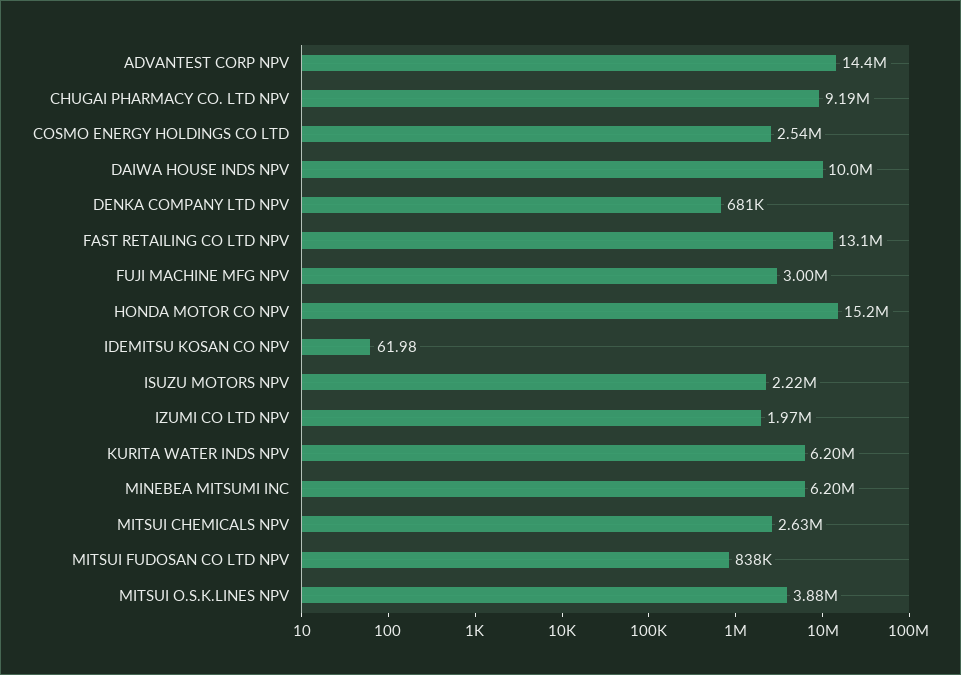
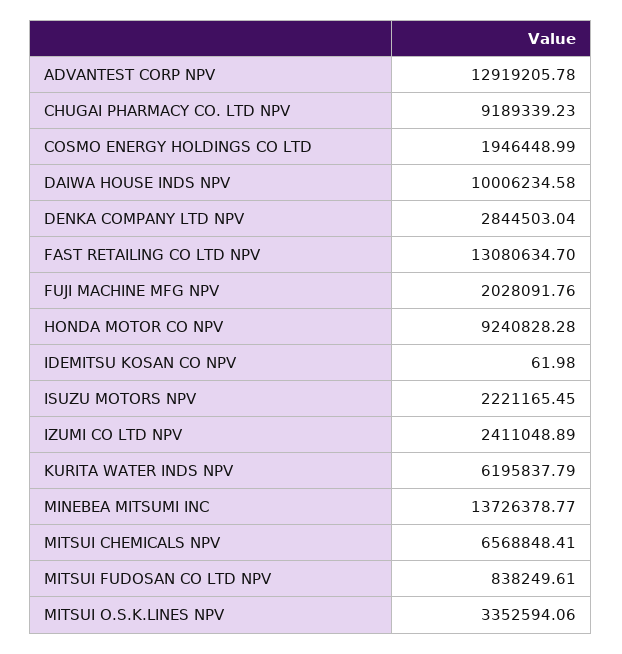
  {
-   "ADVANTEST CORP NPV": 14400000,
+   "ADVANTEST CORP NPV": 12919205.78,
    "CHUGAI PHARMACY CO. LTD NPV": 9189339.23,
-   "COSMO ENERGY HOLDINGS CO LTD": 2540000,
+   "COSMO ENERGY HOLDINGS CO LTD": 1946448.99,
    "DAIWA HOUSE INDS NPV": 10006234.58,
-   "DENKA COMPANY LTD NPV": 681000,
+   "DENKA COMPANY LTD NPV": 2844503.04,
    "FAST RETAILING CO LTD NPV": 13080634.7,
-   "FUJI MACHINE MFG NPV": 3000000,
+   "FUJI MACHINE MFG NPV": 2028091.76,
-   "HONDA MOTOR CO NPV": 15200000,
+   "HONDA MOTOR CO NPV": 9240828.28,
    "IDEMITSU KOSAN CO NPV": 61.98,
    "ISUZU MOTORS NPV": 2221165.45,
-   "IZUMI CO LTD NPV": 1970000,
+   "IZUMI CO LTD NPV": 2411048.89,
    "KURITA WATER INDS NPV": 6195837.79,
-   "MINEBEA MITSUMI INC": 6200000,
+   "MINEBEA MITSUMI INC": 13726378.77,
-   "MITSUI CHEMICALS NPV": 2630000,
+   "MITSUI CHEMICALS NPV": 6568848.41,
    "MITSUI FUDOSAN CO LTD NPV": 838249.61,
-   "MITSUI O.S.K.LINES NPV": 3880000
+   "MITSUI O.S.K.LINES NPV": 3352594.06
  }

